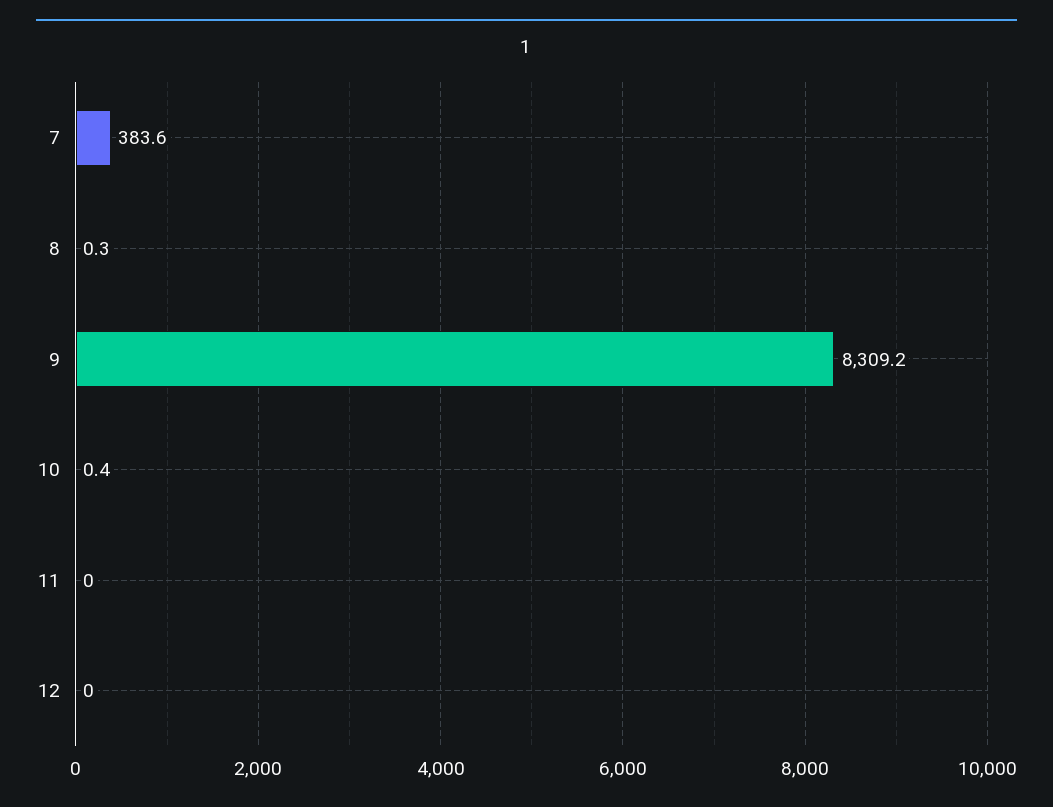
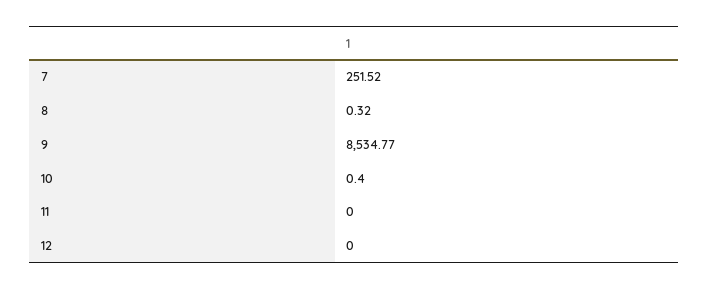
  {
-   "7": 383.6,
+   "7": 251.52,
    "8": 0.32,
-   "9": 8309.2,
+   "9": 8534.77,
    "10": 0.4,
    "11": 0,
    "12": 0
  }

